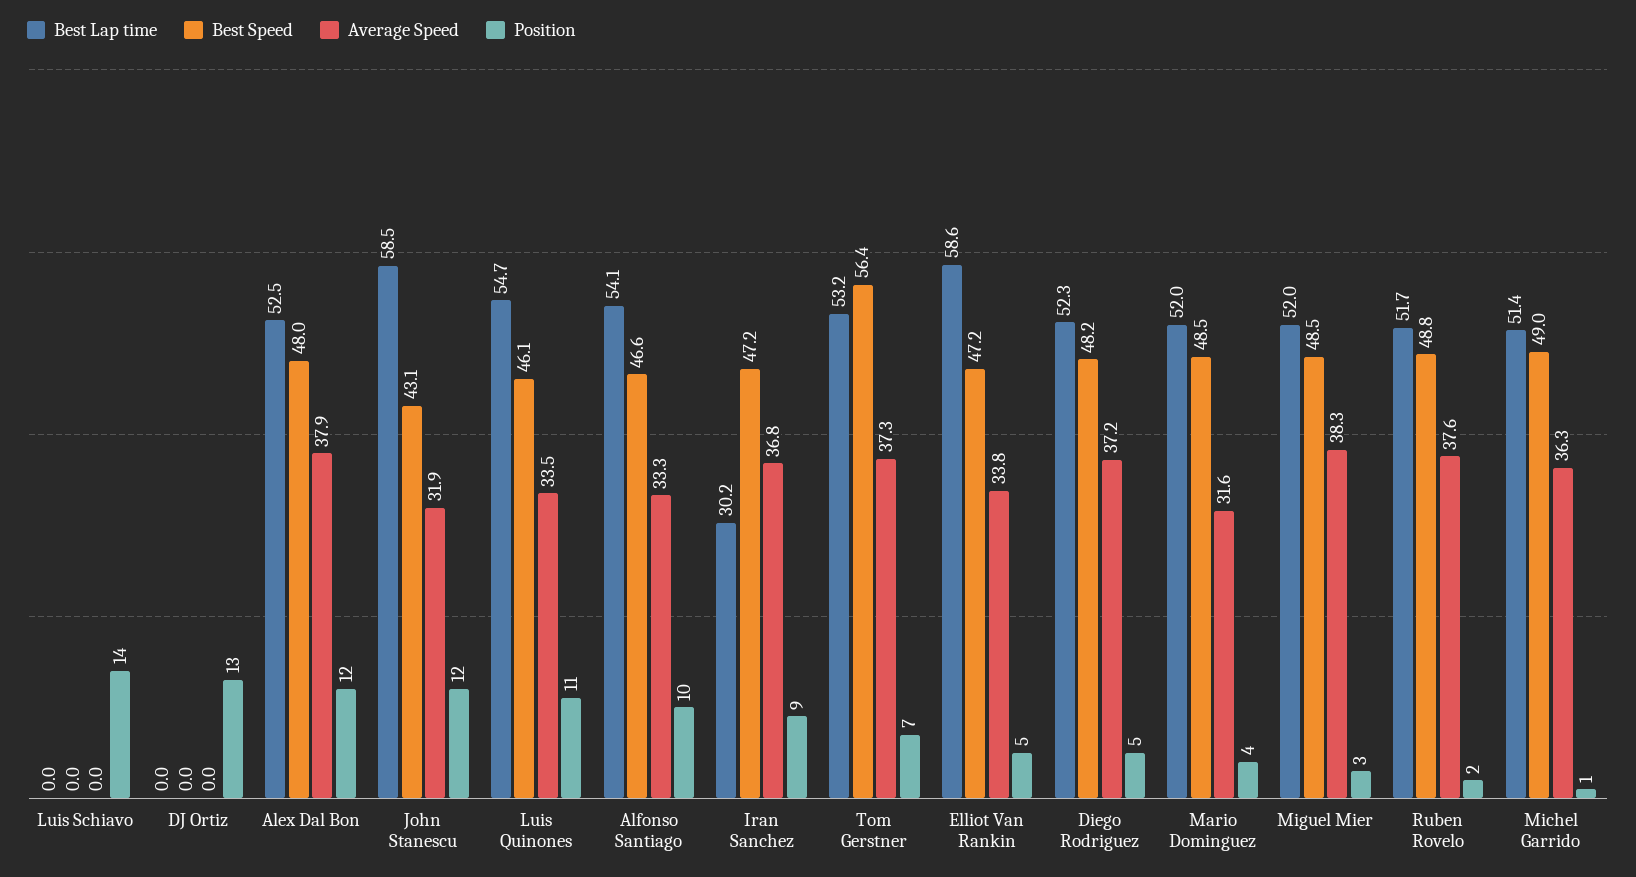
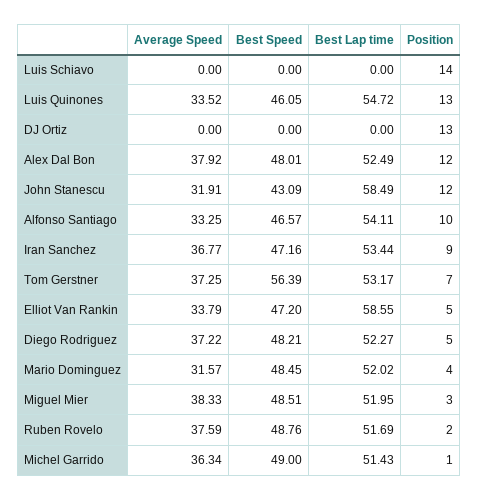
  {
    "Best Lap time": {
      "Luis Schiavo": 0,
      "DJ Ortiz": 0,
      "Alex Dal Bon": 52.49,
      "John Stanescu": 58.49,
      "Luis Quinones": 54.72,
      "Alfonso Santiago": 54.11,
-     "Iran Sanchez": 30.2,
+     "Iran Sanchez": 53.44,
      "Tom Gerstner": 53.17,
      "Elliot Van Rankin": 58.55,
      "Diego Rodriguez": 52.27,
      "Mario Dominguez": 52.02,
      "Miguel Mier": 51.95,
      "Ruben Rovelo": 51.69,
      "Michel Garrido": 51.43
    },
    "Best Speed": {
      "Luis Schiavo": 0,
      "DJ Ortiz": 0,
      "Alex Dal Bon": 48.01,
      "John Stanescu": 43.09,
      "Luis Quinones": 46.05,
      "Alfonso Santiago": 46.57,
      "Iran Sanchez": 47.16,
      "Tom Gerstner": 56.39,
      "Elliot Van Rankin": 47.2,
      "Diego Rodriguez": 48.21,
      "Mario Dominguez": 48.45,
      "Miguel Mier": 48.51,
      "Ruben Rovelo": 48.76,
      "Michel Garrido": 49
    },
    "Average Speed": {
      "Luis Schiavo": 0,
      "DJ Ortiz": 0,
      "Alex Dal Bon": 37.92,
      "John Stanescu": 31.91,
      "Luis Quinones": 33.52,
      "Alfonso Santiago": 33.25,
      "Iran Sanchez": 36.77,
      "Tom Gerstner": 37.25,
      "Elliot Van Rankin": 33.79,
      "Diego Rodriguez": 37.22,
      "Mario Dominguez": 31.57,
      "Miguel Mier": 38.33,
      "Ruben Rovelo": 37.59,
      "Michel Garrido": 36.34
    },
    "Position": {
      "Luis Schiavo": 14,
      "DJ Ortiz": 13,
      "Alex Dal Bon": 12,
      "John Stanescu": 12,
-     "Luis Quinones": 11,
+     "Luis Quinones": 13,
      "Alfonso Santiago": 10,
      "Iran Sanchez": 9,
      "Tom Gerstner": 7,
      "Elliot Van Rankin": 5,
      "Diego Rodriguez": 5,
      "Mario Dominguez": 4,
      "Miguel Mier": 3,
      "Ruben Rovelo": 2,
      "Michel Garrido": 1
    }
  }

